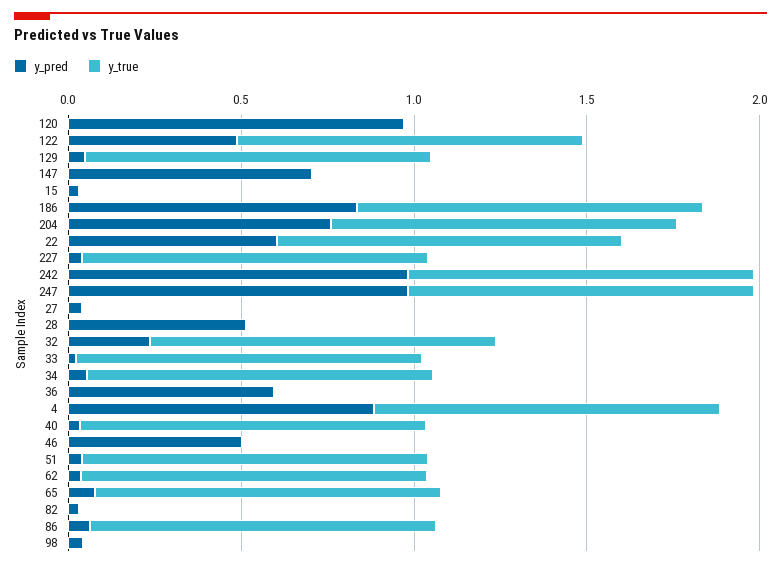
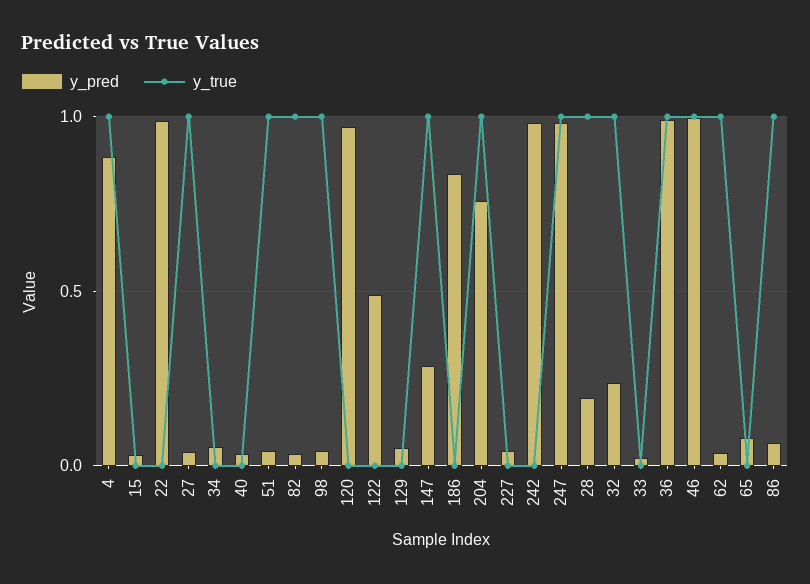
  {
    "y_pred": {
      "120": 0.95,
      "122": 0.5,
      "129": 0.05,
-     "147": 0.7,
+     "147": 0.3,
      "15": 0.05,
      "186": 0.85,
      "204": 0.75,
-     "22": 0.6,
+     "22": 1,
      "227": 0.05,
      "242": 1,
      "247": 1,
      "27": 0.05,
-     "28": 0.5,
+     "28": 0.2,
      "32": 0.25,
      "33": 0,
      "34": 0.05,
-     "36": 0.6,
+     "36": 1,
      "4": 0.9,
      "40": 0.05,
-     "46": 0.5,
+     "46": 1,
      "51": 0.05,
      "62": 0.05,
      "65": 0.1,
      "82": 0.05,
      "86": 0.05,
      "98": 0.05
    },
    "y_true": {
      "120": 0,
-     "122": 1,
+     "122": 0,
-     "129": 1,
+     "129": 0,
-     "147": 0,
+     "147": 1,
      "15": 0,
-     "186": 1,
+     "186": 0,
      "204": 1,
-     "22": 1,
+     "22": 0,
-     "227": 1,
+     "227": 0,
-     "242": 1,
+     "242": 0,
      "247": 1,
-     "27": 0,
+     "27": 1,
-     "28": 0,
+     "28": 1,
      "32": 1,
-     "33": 1,
+     "33": 0,
-     "34": 1,
+     "34": 0,
-     "36": 0,
+     "36": 1,
      "4": 1,
-     "40": 1,
+     "40": 0,
-     "46": 0,
+     "46": 1,
      "51": 1,
      "62": 1,
-     "65": 1,
+     "65": 0,
-     "82": 0,
+     "82": 1,
      "86": 1,
-     "98": 0
+     "98": 1
    }
  }

